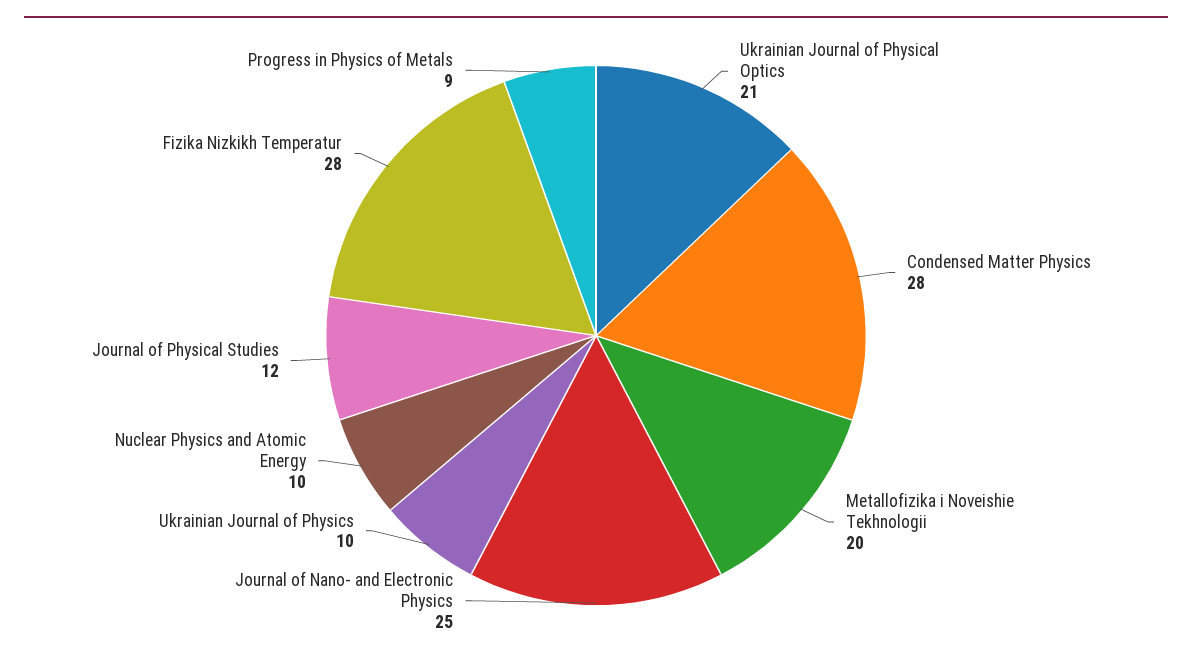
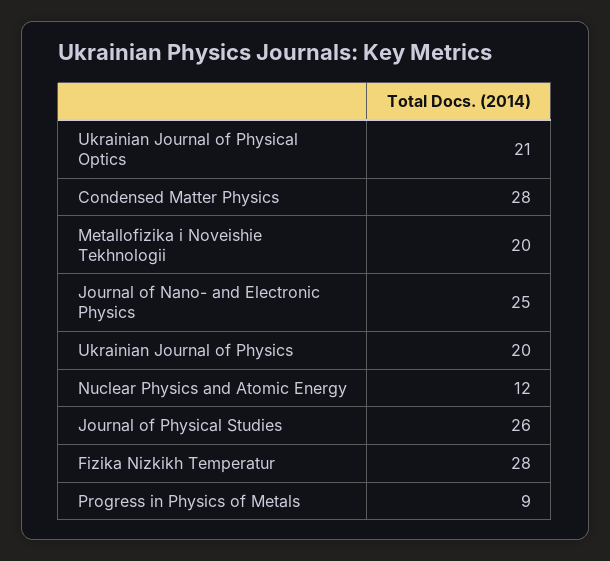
  {
    "Ukrainian Journal of Physical Optics": 21,
    "Condensed Matter Physics": 28,
    "Metallofizika i Noveishie Tekhnologii": 20,
    "Journal of Nano- and Electronic Physics": 25,
-   "Ukrainian Journal of Physics": 10,
+   "Ukrainian Journal of Physics": 20,
-   "Nuclear Physics and Atomic Energy": 10,
+   "Nuclear Physics and Atomic Energy": 12,
-   "Journal of Physical Studies": 12,
+   "Journal of Physical Studies": 26,
    "Fizika Nizkikh Temperatur": 28,
    "Progress in Physics of Metals": 9
  }

